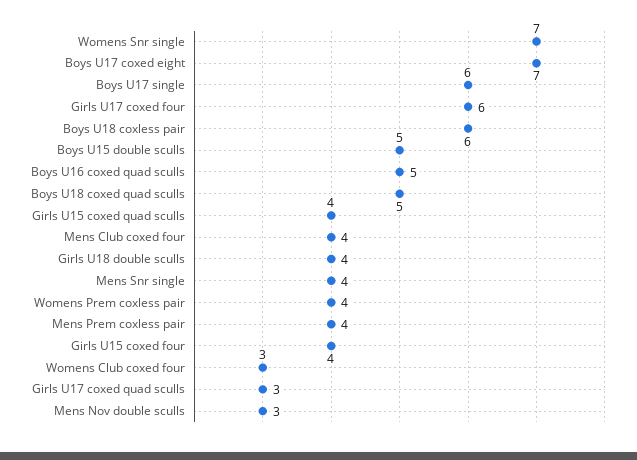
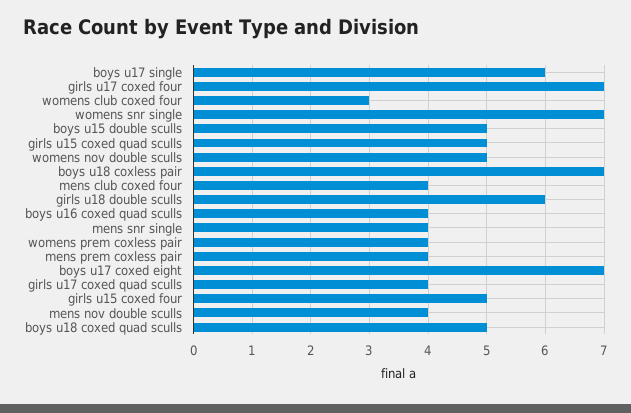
  {
    "Womens Snr single": 7,
    "Boys U17 coxed eight": 7,
    "Boys U17 single": 6,
-   "Girls U17 coxed four": 6,
+   "Girls U17 coxed four": 7,
-   "Boys U18 coxless pair": 6,
+   "Boys U18 coxless pair": 7,
    "Boys U15 double sculls": 5,
-   "Boys U16 coxed quad sculls": 5,
+   "Boys U16 coxed quad sculls": 4,
    "Boys U18 coxed quad sculls": 5,
-   "Girls U15 coxed quad sculls": 4,
+   "Girls U15 coxed quad sculls": 5,
    "Mens Club coxed four": 4,
-   "Girls U18 double sculls": 4,
+   "Girls U18 double sculls": 6,
    "Mens Snr single": 4,
    "Womens Prem coxless pair": 4,
    "Mens Prem coxless pair": 4,
-   "Girls U15 coxed four": 4,
+   "Girls U15 coxed four": 5,
    "Womens Club coxed four": 3,
-   "Girls U17 coxed quad sculls": 3,
+   "Girls U17 coxed quad sculls": 4,
-   "Mens Nov double sculls": 3
+   "Mens Nov double sculls": 4,
+   "womens nov double sculls": 5
  }

